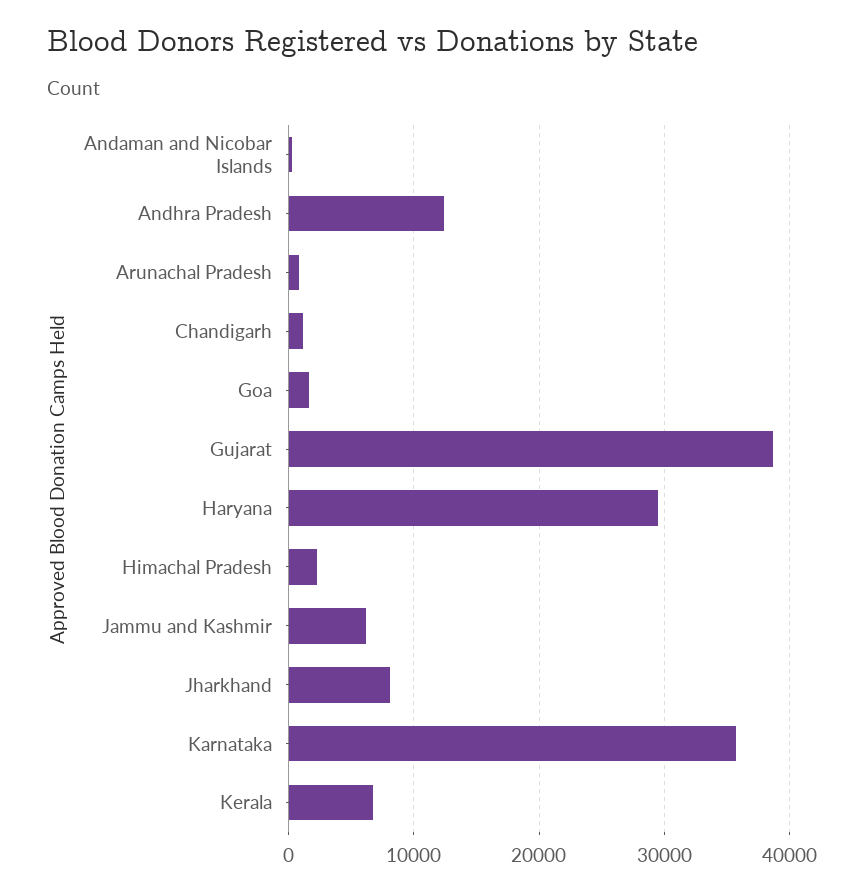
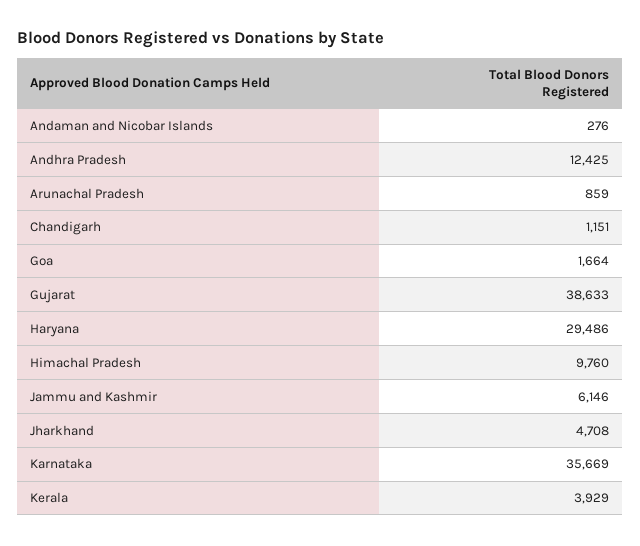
  {
    "Andaman and Nicobar Islands": 276,
    "Andhra Pradesh": 12425,
    "Arunachal Pradesh": 859,
    "Chandigarh": 1151,
    "Goa": 1664,
    "Gujarat": 38633,
    "Haryana": 29486,
-   "Himachal Pradesh": 2000,
+   "Himachal Pradesh": 9760,
    "Jammu and Kashmir": 6146,
-   "Jharkhand": 8000,
+   "Jharkhand": 4708,
    "Karnataka": 35669,
-   "Kerala": 7000
+   "Kerala": 3929
  }

